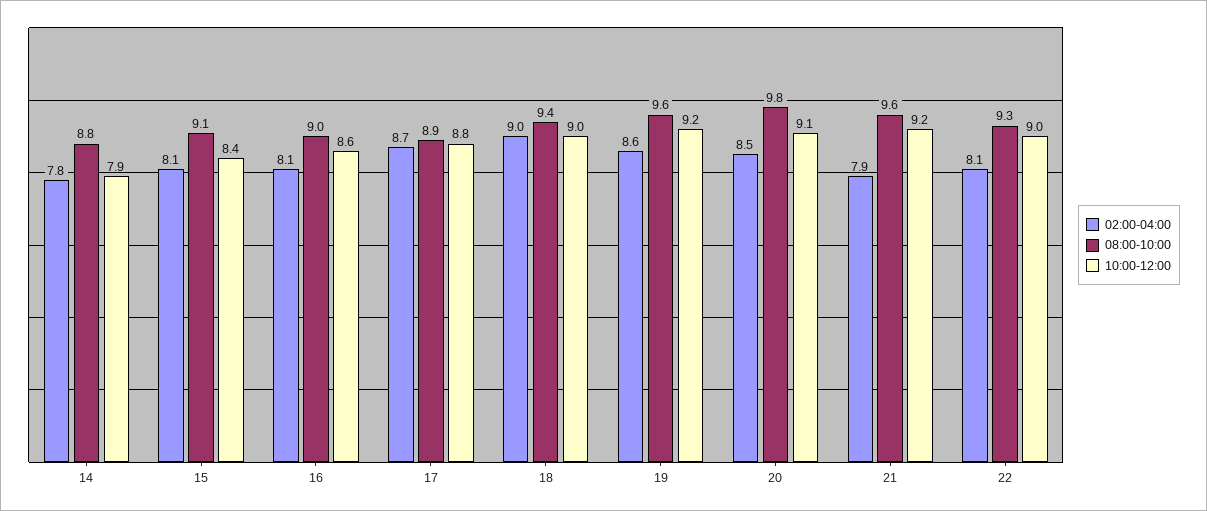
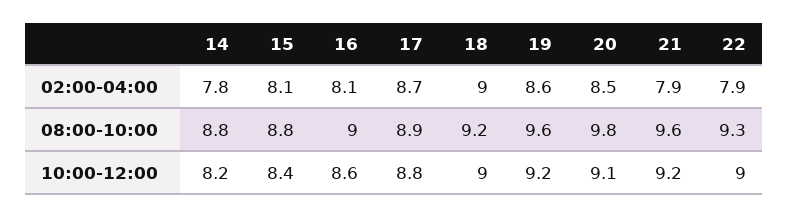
  {
    "02:00-04:00": {
      "14": 7.8,
      "15": 8.1,
      "16": 8.1,
      "17": 8.7,
      "18": 9,
      "19": 8.6,
      "20": 8.5,
      "21": 7.9,
-     "22": 8.1
+     "22": 7.9
    },
    "08:00-10:00": {
      "14": 8.8,
-     "15": 9.1,
+     "15": 8.8,
      "16": 9,
      "17": 8.9,
-     "18": 9.4,
+     "18": 9.2,
      "19": 9.6,
      "20": 9.8,
      "21": 9.6,
      "22": 9.3
    },
    "10:00-12:00": {
-     "14": 7.9,
+     "14": 8.2,
      "15": 8.4,
      "16": 8.6,
      "17": 8.8,
      "18": 9,
      "19": 9.2,
      "20": 9.1,
      "21": 9.2,
      "22": 9
    }
  }

